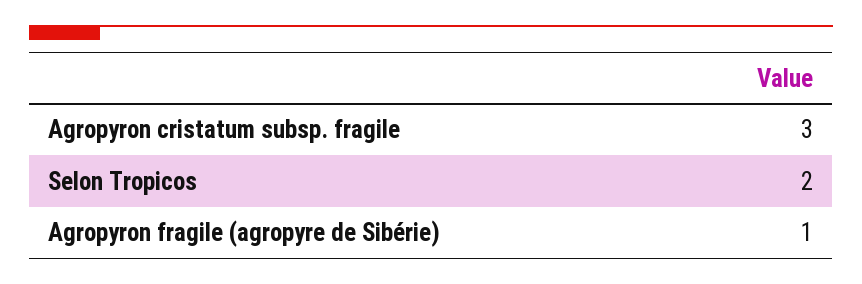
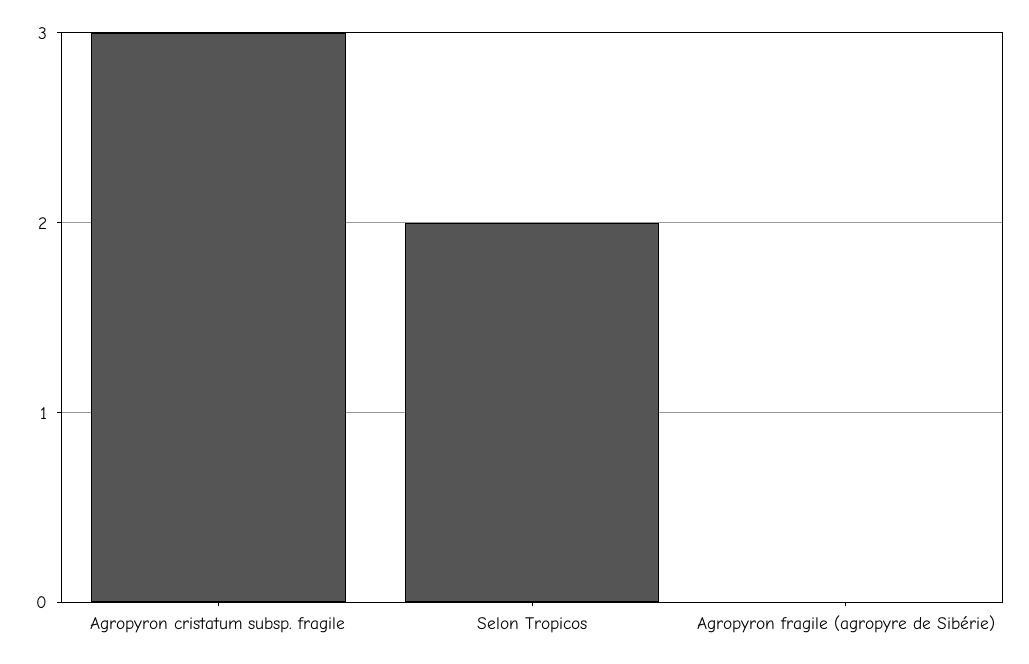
  {
    "Agropyron cristatum subsp. fragile": 3,
    "Selon Tropicos": 2,
-   "Agropyron fragile (agropyre de Sibérie)": 1
+   "Agropyron fragile (agropyre de Sibérie)": 0
  }

